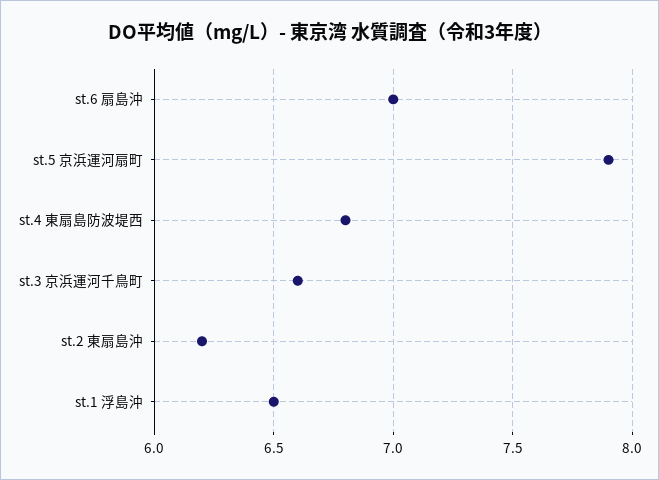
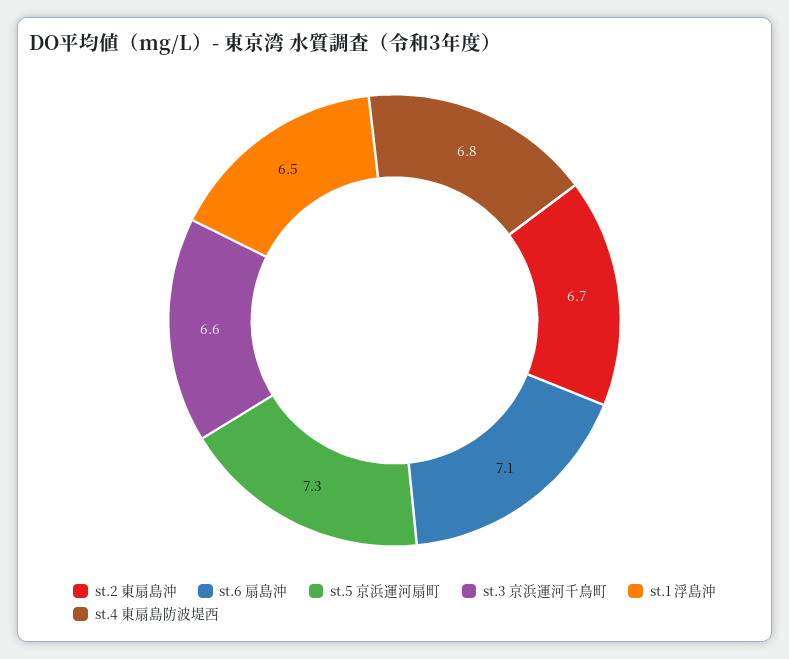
  {
-   "st.6 扇島沖": 7,
+   "st.6 扇島沖": 7.1,
-   "st.5 京浜運河扇町": 7.9,
+   "st.5 京浜運河扇町": 7.3,
    "st.4 東扇島防波堤西": 6.8,
    "st.3 京浜運河千鳥町": 6.6,
-   "st.2 東扇島沖": 6.2,
+   "st.2 東扇島沖": 6.7,
    "st.1 浮島沖": 6.5
  }

